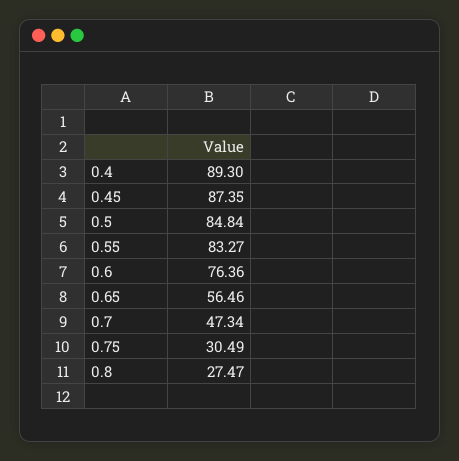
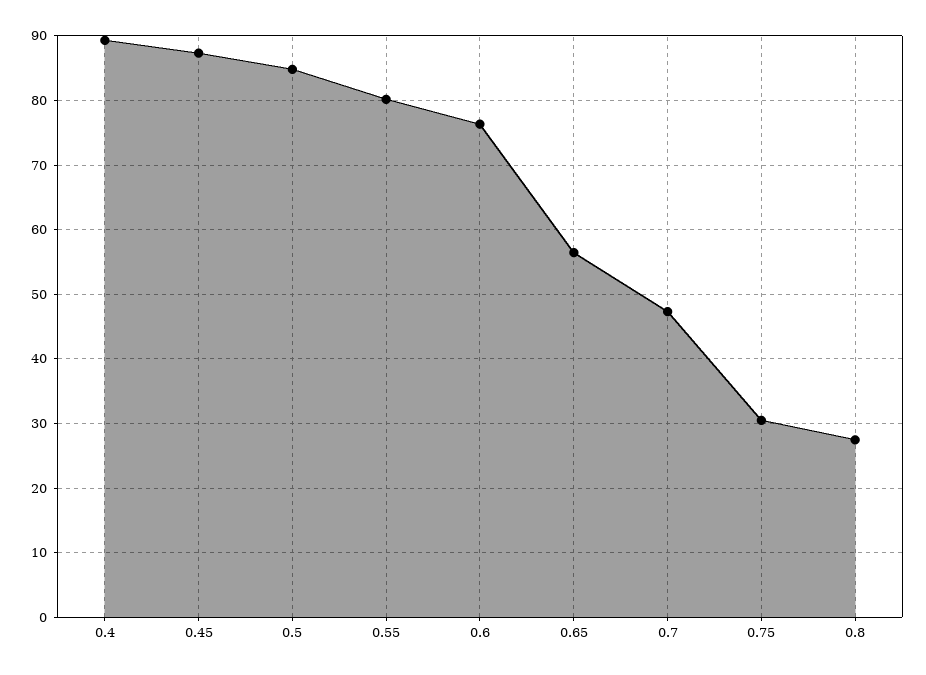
  {
    "0.4": 89.3,
    "0.45": 87.35,
    "0.5": 84.84,
-   "0.55": 83.27,
+   "0.55": 80,
    "0.6": 76.36,
    "0.65": 56.46,
    "0.7": 47.34,
    "0.75": 30.49,
    "0.8": 27.47
  }

